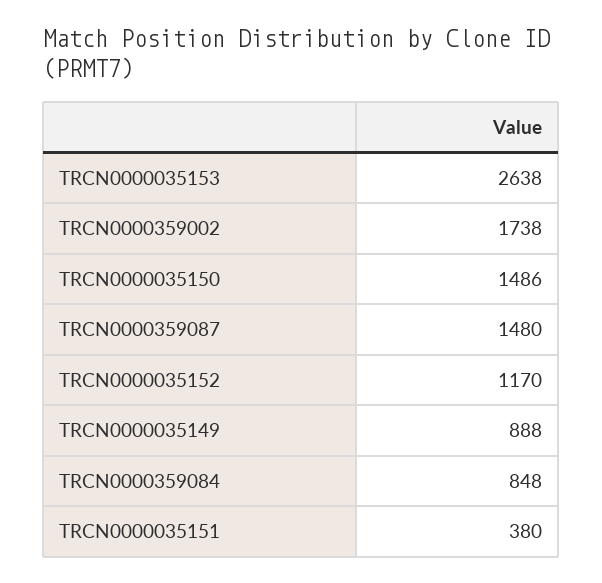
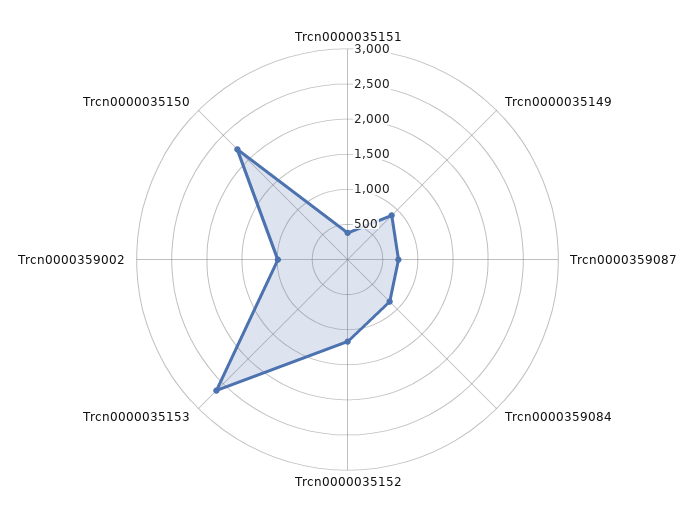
  {
    "TRCN0000035153": 2638,
-   "TRCN0000359002": 1738,
+   "TRCN0000359002": 1000,
-   "TRCN0000035150": 1486,
+   "TRCN0000035150": 2250,
-   "TRCN0000359087": 1480,
+   "TRCN0000359087": 750,
    "TRCN0000035152": 1170,
    "TRCN0000035149": 888,
    "TRCN0000359084": 848,
    "TRCN0000035151": 380
  }

